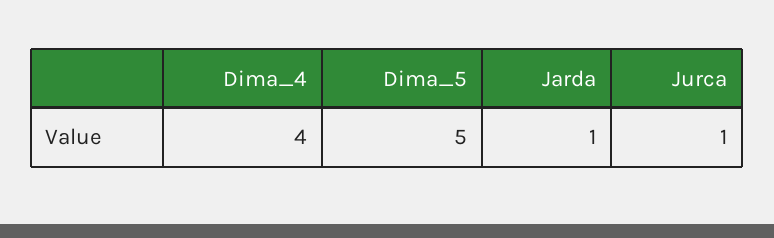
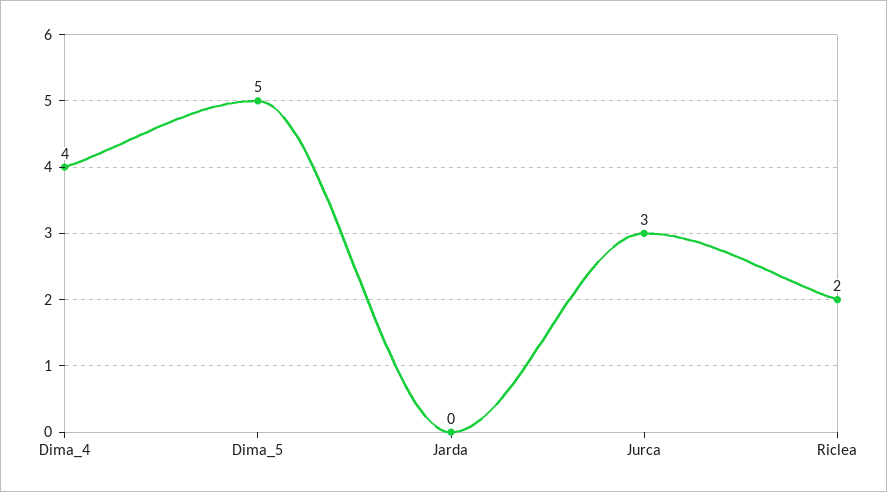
  {
    "Dima_4": 4,
    "Dima_5": 5,
-   "Jarda": 1,
+   "Jarda": 0,
-   "Jurca": 1
+   "Jurca": 3,
+   "Riclea": 2
  }

